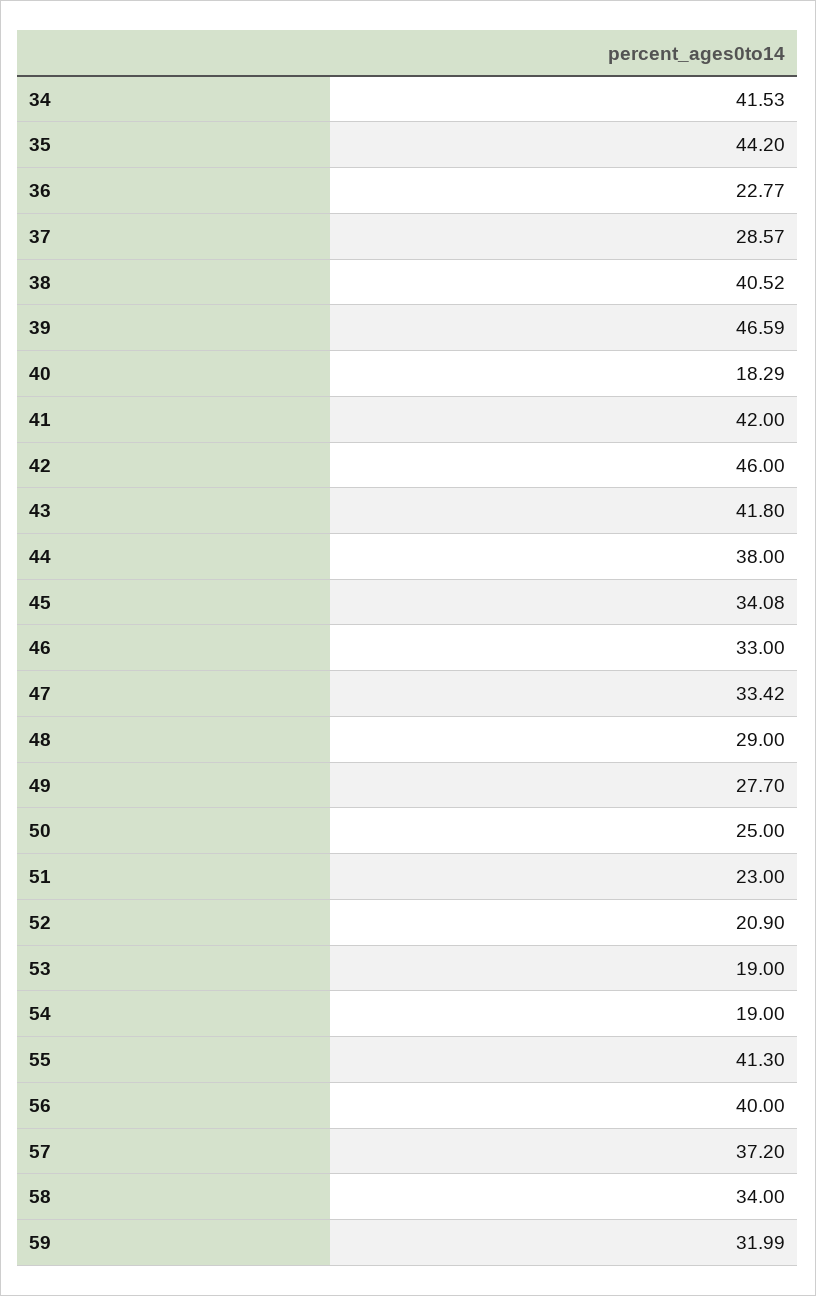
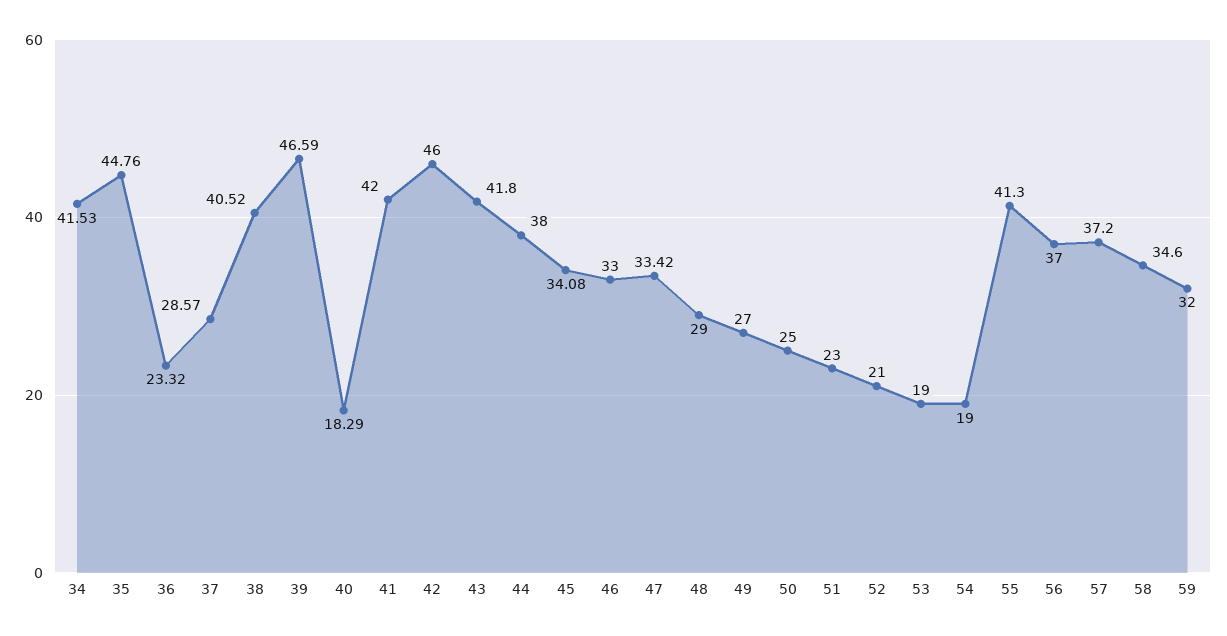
  {
    "34": 41.53,
-   "35": 44.2,
+   "35": 44.76,
-   "36": 22.77,
+   "36": 23.32,
    "37": 28.57,
    "38": 40.52,
    "39": 46.59,
    "40": 18.29,
    "41": 42,
    "42": 46,
    "43": 41.8,
    "44": 38,
    "45": 34.08,
    "46": 33,
    "47": 33.42,
    "48": 29,
-   "49": 27.7,
+   "49": 27,
    "50": 25,
    "51": 23,
-   "52": 20.9,
+   "52": 21,
    "53": 19,
    "54": 19,
    "55": 41.3,
-   "56": 40,
+   "56": 37,
    "57": 37.2,
-   "58": 34,
+   "58": 34.6,
-   "59": 31.99
+   "59": 32
  }

